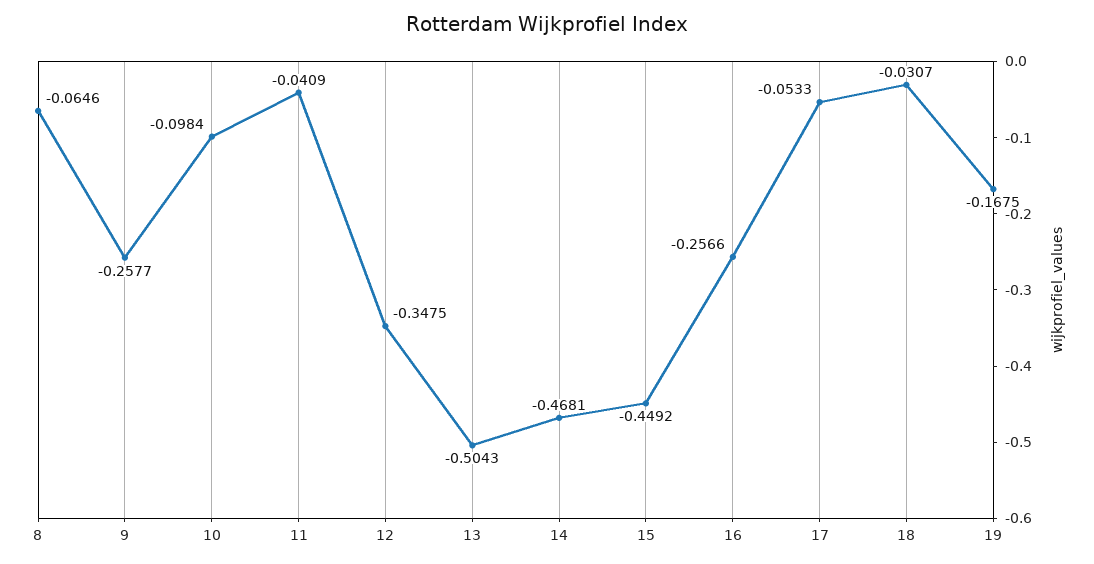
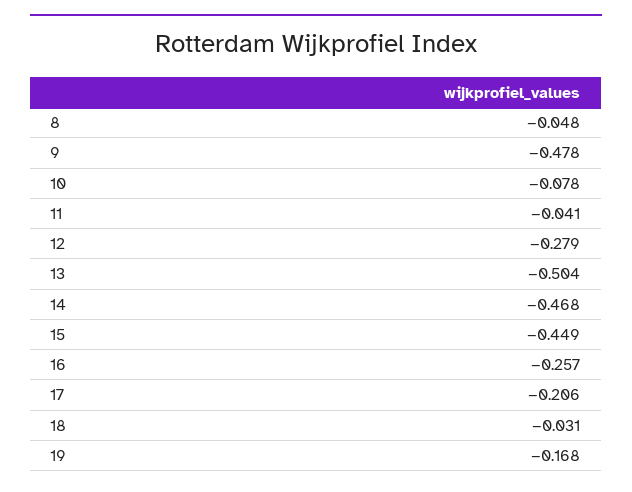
  {
-   "8": -0.0646,
+   "8": -0.048,
-   "9": -0.2577,
+   "9": -0.478,
-   "10": -0.0984,
+   "10": -0.078,
    "11": -0.0409,
-   "12": -0.3475,
+   "12": -0.279,
    "13": -0.5043,
    "14": -0.4681,
    "15": -0.4492,
    "16": -0.2566,
-   "17": -0.0533,
+   "17": -0.206,
    "18": -0.0307,
    "19": -0.1675
  }

